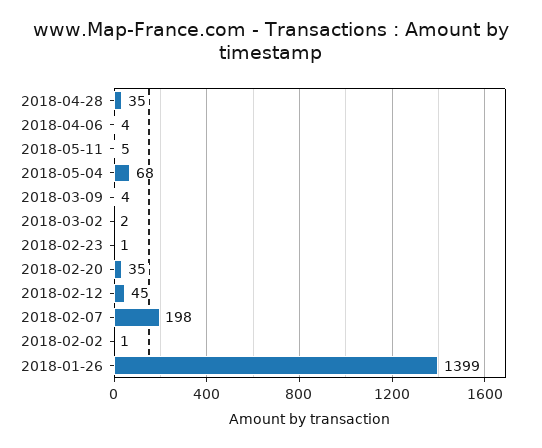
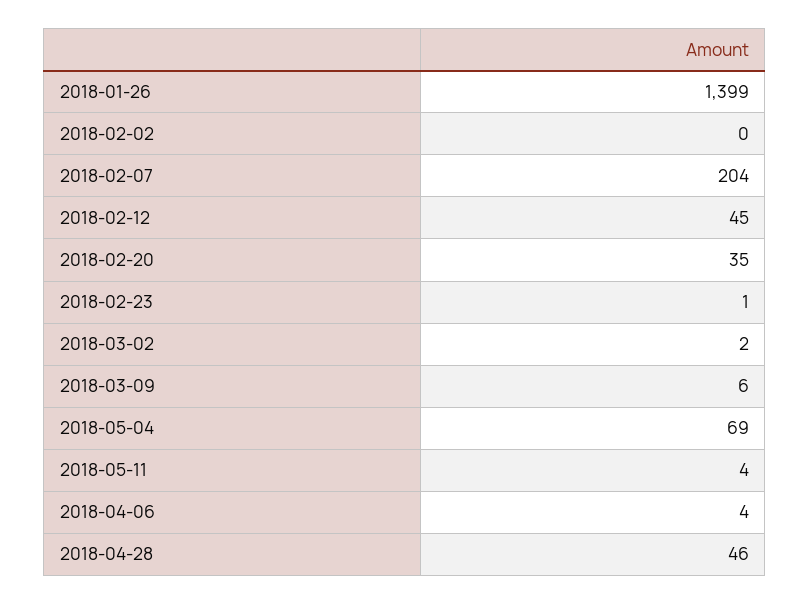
  {
-   "2018-04-28": 35,
+   "2018-04-28": 46,
    "2018-04-06": 4,
-   "2018-05-11": 5,
+   "2018-05-11": 4,
-   "2018-05-04": 68,
+   "2018-05-04": 69,
-   "2018-03-09": 4,
+   "2018-03-09": 6,
    "2018-03-02": 2,
    "2018-02-23": 1,
    "2018-02-20": 35,
    "2018-02-12": 45,
-   "2018-02-07": 198,
+   "2018-02-07": 204,
-   "2018-02-02": 1,
+   "2018-02-02": 0,
    "2018-01-26": 1399
  }

